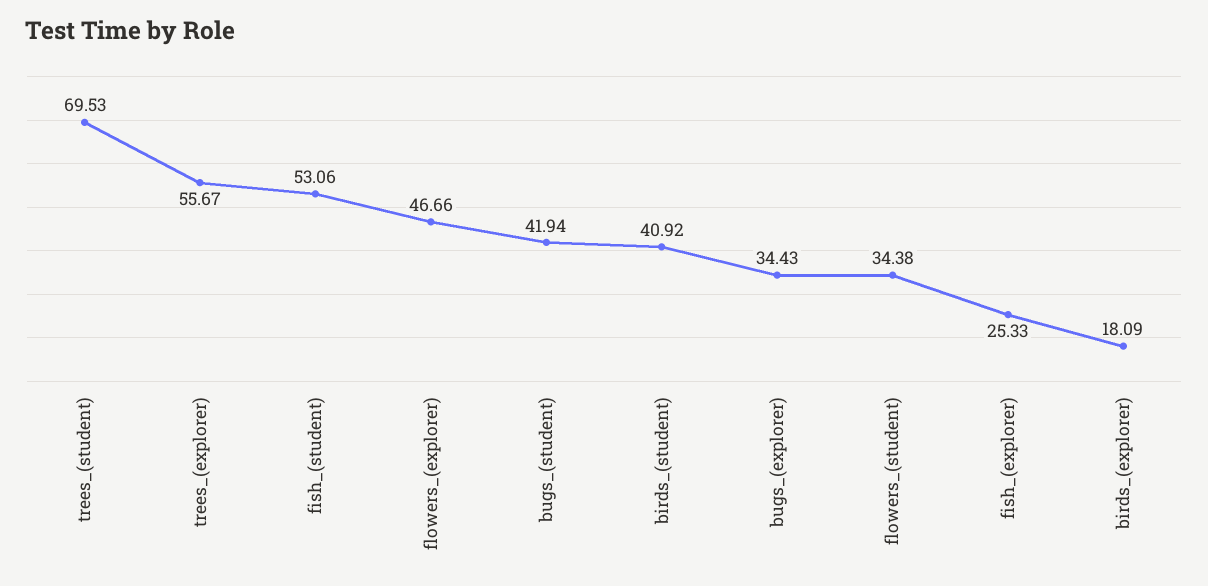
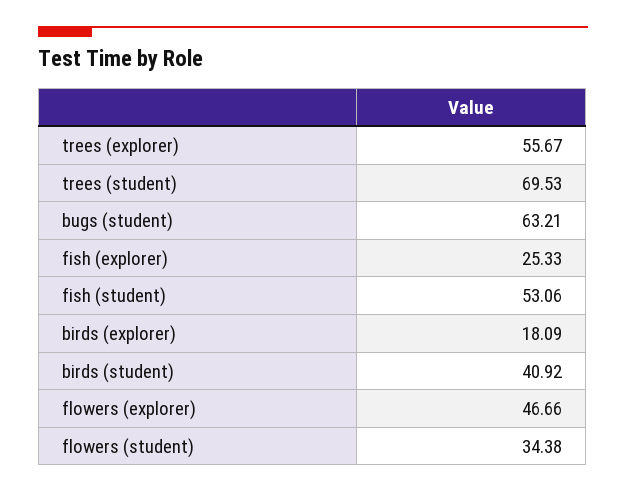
  {
    "trees_(student)": 69.53,
    "trees_(explorer)": 55.67,
    "fish_(student)": 53.06,
    "flowers_(explorer)": 46.66,
-   "bugs_(student)": 41.94,
+   "bugs_(student)": 63.21,
    "birds_(student)": 40.92,
-   "bugs_(explorer)": 34.43,
    "flowers_(student)": 34.38,
    "fish_(explorer)": 25.33,
    "birds_(explorer)": 18.09
  }

